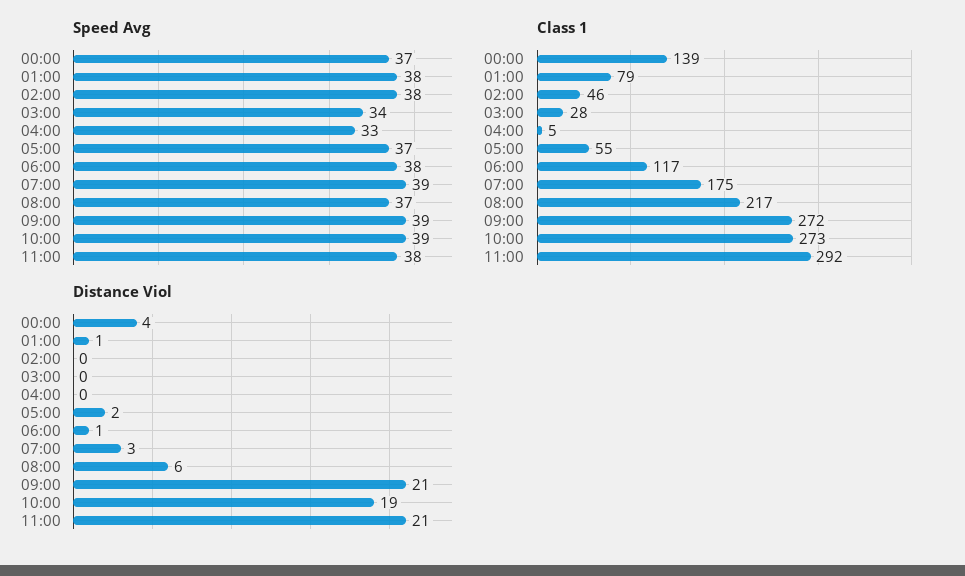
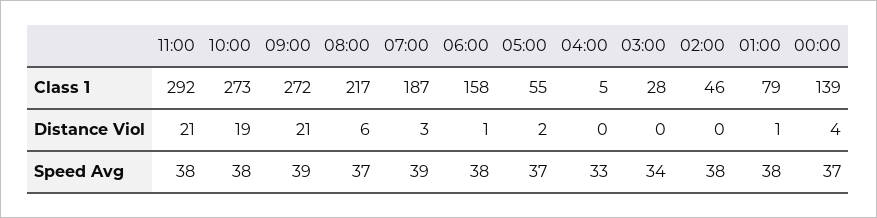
  {
    "Speed Avg": {
      "00:00": 37,
      "01:00": 38,
      "02:00": 38,
      "03:00": 34,
      "04:00": 33,
      "05:00": 37,
      "06:00": 38,
      "07:00": 39,
      "08:00": 37,
      "09:00": 39,
-     "10:00": 39,
+     "10:00": 38,
      "11:00": 38
    },
    "Class 1": {
      "00:00": 139,
      "01:00": 79,
      "02:00": 46,
      "03:00": 28,
      "04:00": 5,
      "05:00": 55,
-     "06:00": 117,
+     "06:00": 158,
-     "07:00": 175,
+     "07:00": 187,
      "08:00": 217,
      "09:00": 272,
      "10:00": 273,
      "11:00": 292
    },
    "Distance Viol": {
      "00:00": 4,
      "01:00": 1,
      "02:00": 0,
      "03:00": 0,
      "04:00": 0,
      "05:00": 2,
      "06:00": 1,
      "07:00": 3,
      "08:00": 6,
      "09:00": 21,
      "10:00": 19,
      "11:00": 21
    }
  }

